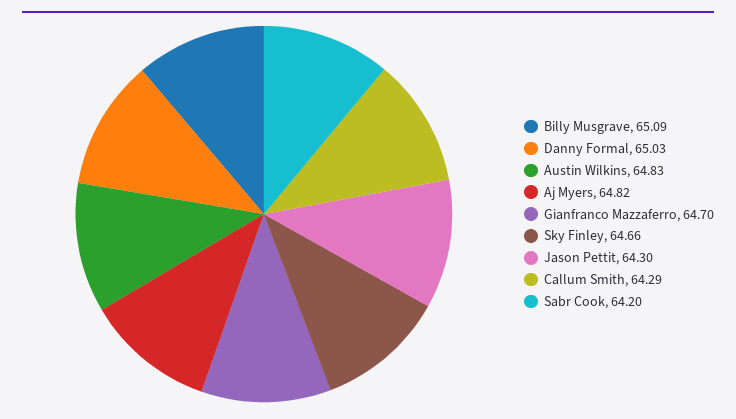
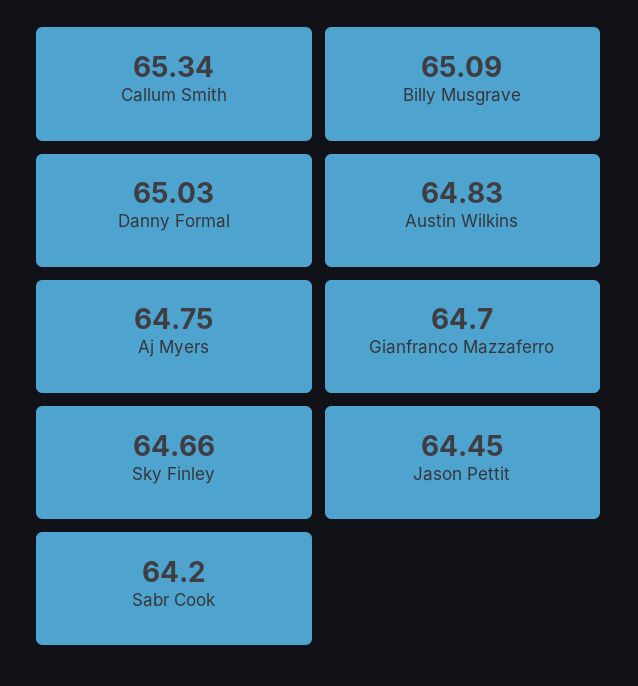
  {
    "Billy Musgrave": 65.09,
    "Danny Formal": 65.03,
    "Austin Wilkins": 64.83,
-   "Aj Myers": 64.82,
+   "Aj Myers": 64.75,
    "Gianfranco Mazzaferro": 64.7,
    "Sky Finley": 64.66,
-   "Jason Pettit": 64.3,
+   "Jason Pettit": 64.45,
-   "Callum Smith": 64.29,
+   "Callum Smith": 65.34,
    "Sabr Cook": 64.2
  }

